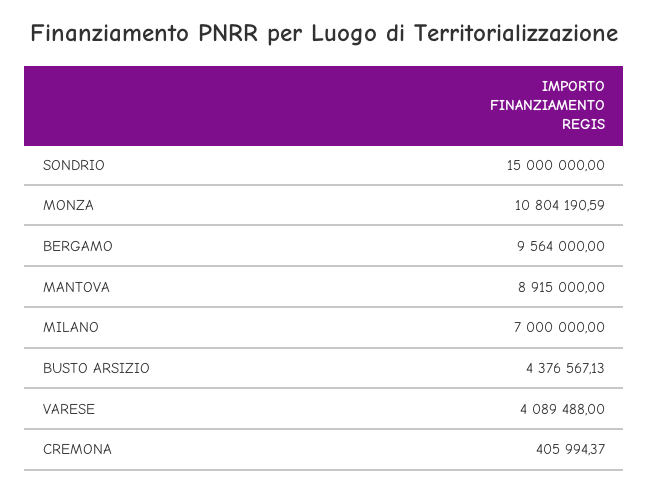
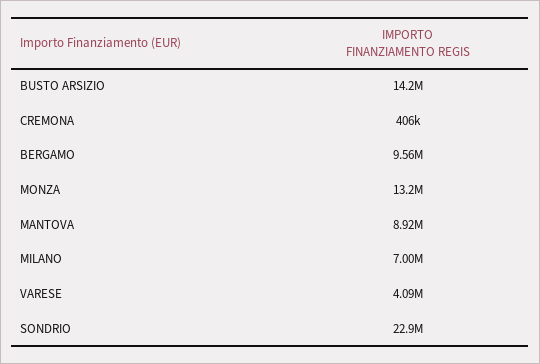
  {
-   "SONDRIO": 15000000,
+   "SONDRIO": 22900000,
-   "MONZA": 10804190.59,
+   "MONZA": 13200000,
    "BERGAMO": 9564000,
    "MANTOVA": 8915000,
    "MILANO": 7000000,
-   "BUSTO ARSIZIO": 4376567.13,
+   "BUSTO ARSIZIO": 14200000,
    "VARESE": 4089488,
    "CREMONA": 405994.37
  }

